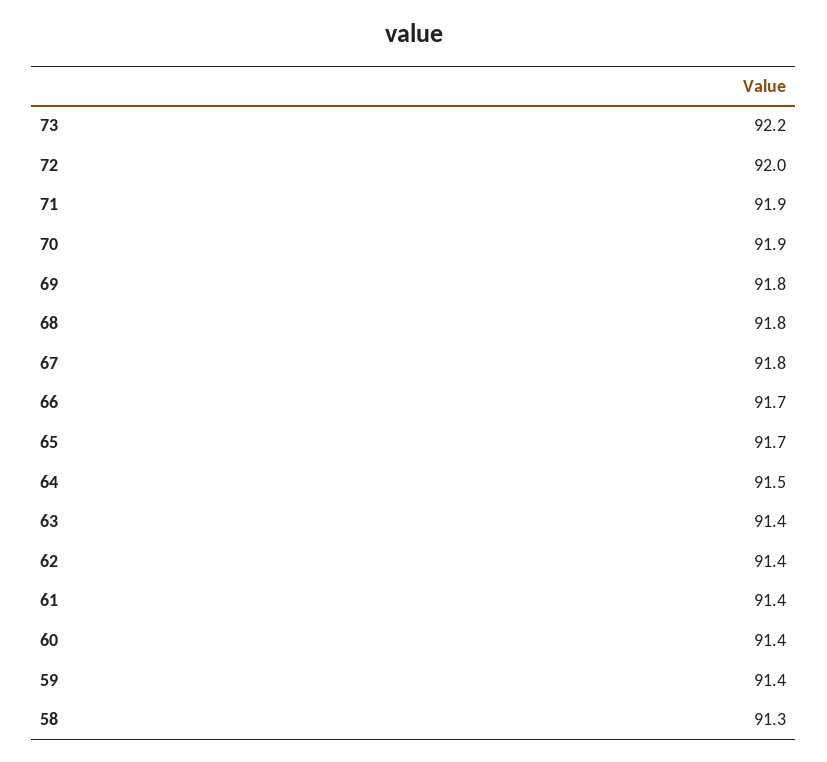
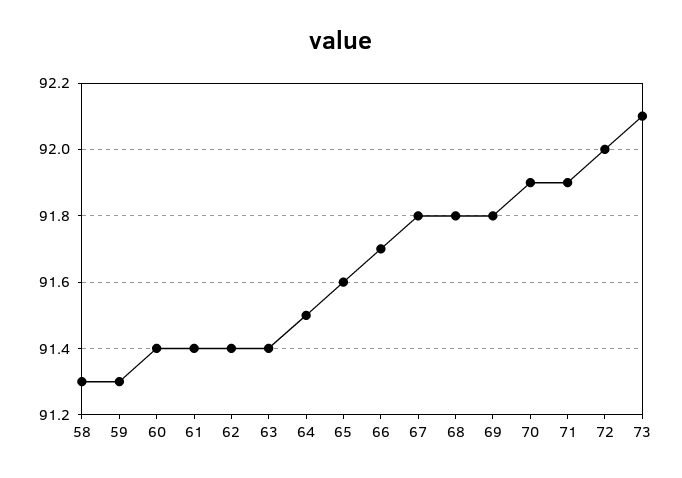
  {
-   "73": 92.2,
+   "73": 92.1,
    "72": 92,
    "71": 91.9,
    "70": 91.9,
    "69": 91.8,
    "68": 91.8,
    "67": 91.8,
    "66": 91.7,
-   "65": 91.7,
+   "65": 91.6,
    "64": 91.5,
    "63": 91.4,
    "62": 91.4,
    "61": 91.4,
    "60": 91.4,
-   "59": 91.4,
+   "59": 91.3,
    "58": 91.3
  }

